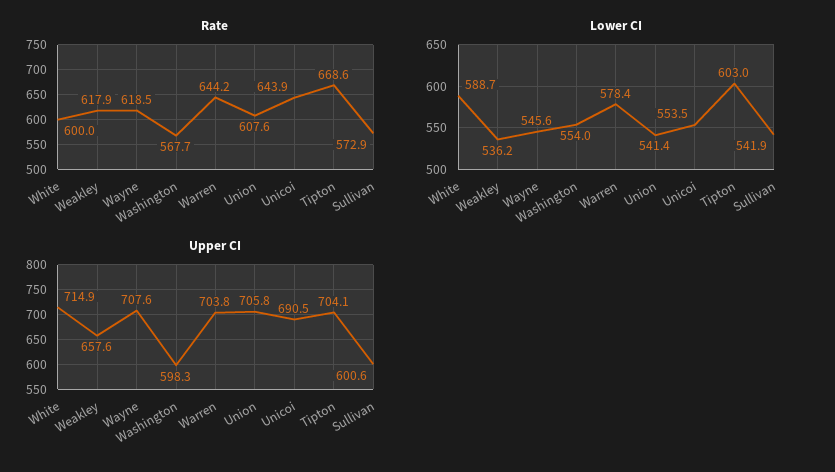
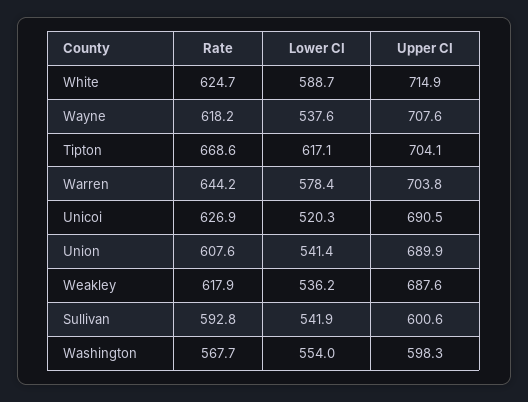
  {
    "Rate": {
-     "White": 600,
+     "White": 624.7,
      "Weakley": 617.9,
-     "Wayne": 618.5,
+     "Wayne": 618.2,
      "Washington": 567.7,
      "Warren": 644.2,
      "Union": 607.6,
-     "Unicoi": 643.9,
+     "Unicoi": 626.9,
      "Tipton": 668.6,
-     "Sullivan": 572.9
+     "Sullivan": 592.8
    },
    "Lower CI": {
      "White": 588.7,
      "Weakley": 536.2,
-     "Wayne": 545.6,
+     "Wayne": 537.6,
      "Washington": 554,
      "Warren": 578.4,
      "Union": 541.4,
-     "Unicoi": 553.5,
+     "Unicoi": 520.3,
-     "Tipton": 603,
+     "Tipton": 617.1,
      "Sullivan": 541.9
    },
    "Upper CI": {
      "White": 714.9,
-     "Weakley": 657.6,
+     "Weakley": 687.6,
      "Wayne": 707.6,
      "Washington": 598.3,
      "Warren": 703.8,
-     "Union": 705.8,
+     "Union": 689.9,
      "Unicoi": 690.5,
      "Tipton": 704.1,
      "Sullivan": 600.6
    }
  }

